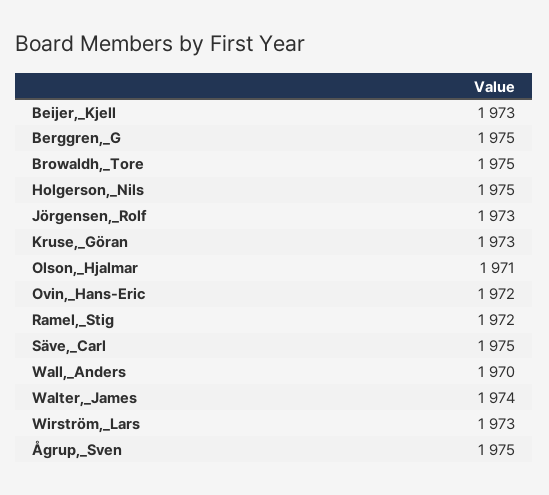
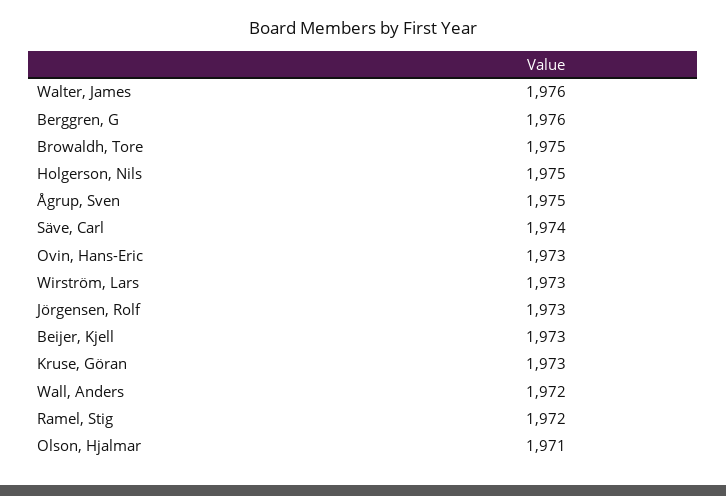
  {
    "Beijer,_Kjell": 1973,
-   "Berggren,_G": 1975,
+   "Berggren,_G": 1976,
    "Browaldh,_Tore": 1975,
    "Holgerson,_Nils": 1975,
    "Jörgensen,_Rolf": 1973,
    "Kruse,_Göran": 1973,
    "Olson,_Hjalmar": 1971,
-   "Ovin,_Hans-Eric": 1972,
+   "Ovin,_Hans-Eric": 1973,
    "Ramel,_Stig": 1972,
-   "Säve,_Carl": 1975,
+   "Säve,_Carl": 1974,
-   "Wall,_Anders": 1970,
+   "Wall,_Anders": 1972,
-   "Walter,_James": 1974,
+   "Walter,_James": 1976,
    "Wirström,_Lars": 1973,
    "Ågrup,_Sven": 1975
  }

